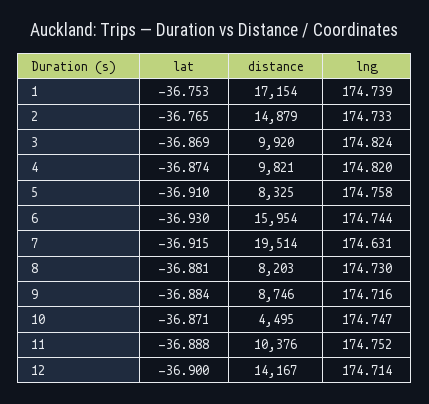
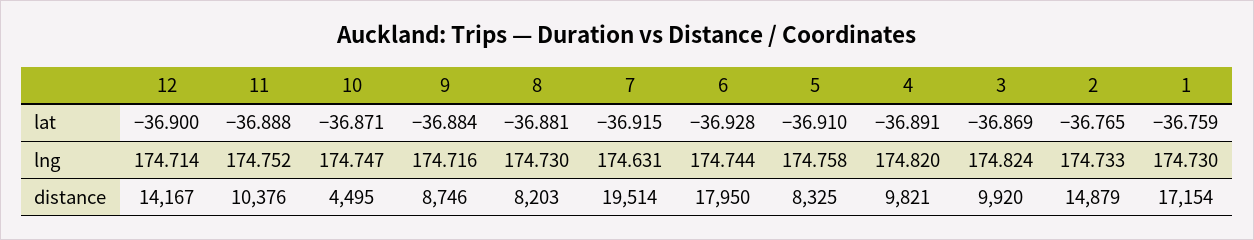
  {
    "lat": {
-     "1": -36.753,
+     "1": -36.759,
      "2": -36.765,
      "3": -36.869,
-     "4": -36.874,
+     "4": -36.891,
      "5": -36.91,
-     "6": -36.93,
+     "6": -36.928,
      "7": -36.915,
      "8": -36.881,
      "9": -36.884,
      "10": -36.871,
      "11": -36.888,
      "12": -36.9
    },
    "distance": {
      "1": 17154,
      "2": 14879,
      "3": 9920,
      "4": 9821,
      "5": 8325,
-     "6": 15954,
+     "6": 17950,
      "7": 19514,
      "8": 8203,
      "9": 8746,
      "10": 4495,
      "11": 10376,
      "12": 14167
    },
    "lng": {
-     "1": 174.739,
+     "1": 174.73,
      "2": 174.733,
      "3": 174.824,
      "4": 174.82,
      "5": 174.758,
      "6": 174.744,
      "7": 174.631,
      "8": 174.73,
      "9": 174.716,
      "10": 174.747,
      "11": 174.752,
      "12": 174.714
    }
  }

